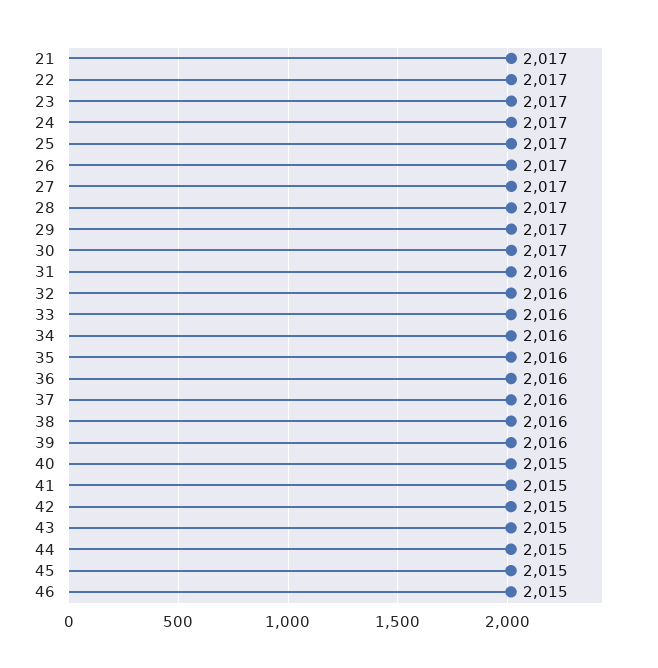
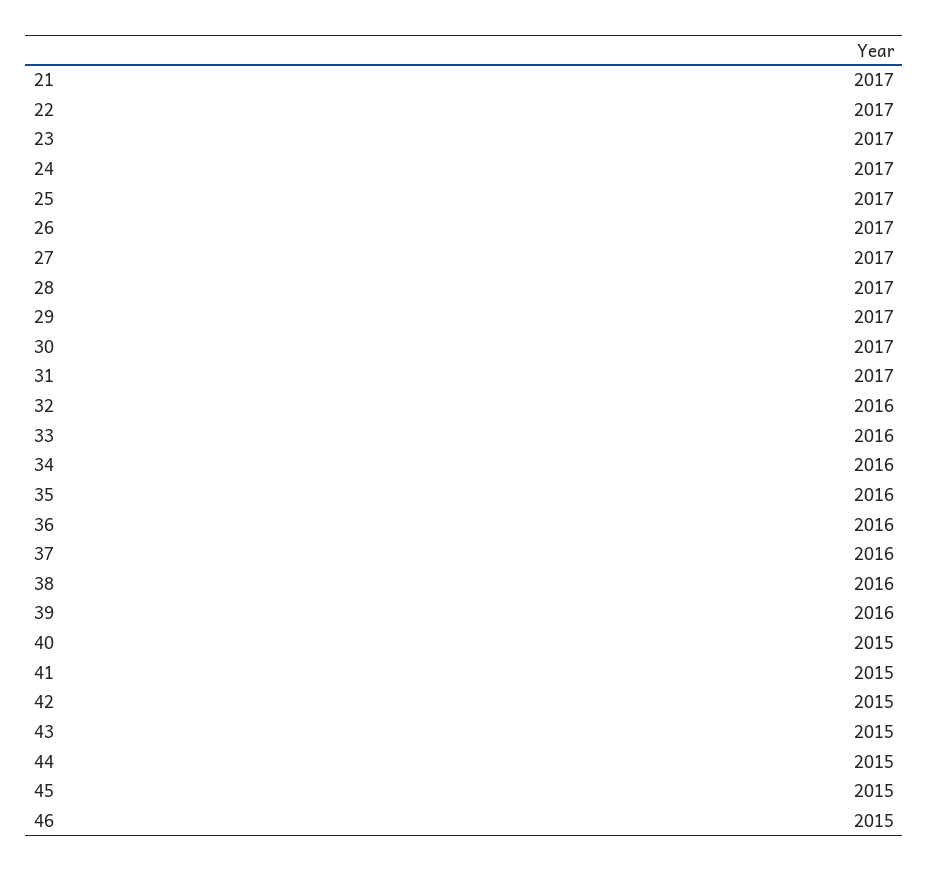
  {
    "21": 2017,
    "22": 2017,
    "23": 2017,
    "24": 2017,
    "25": 2017,
    "26": 2017,
    "27": 2017,
    "28": 2017,
    "29": 2017,
    "30": 2017,
-   "31": 2016,
+   "31": 2017,
    "32": 2016,
    "33": 2016,
    "34": 2016,
    "35": 2016,
    "36": 2016,
    "37": 2016,
    "38": 2016,
    "39": 2016,
    "40": 2015,
    "41": 2015,
    "42": 2015,
    "43": 2015,
    "44": 2015,
    "45": 2015,
    "46": 2015
  }

